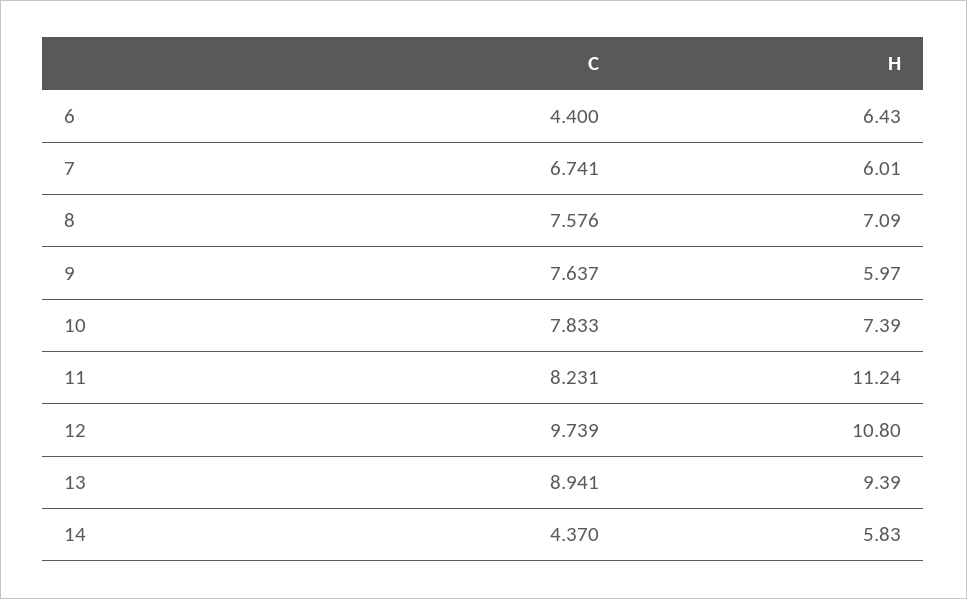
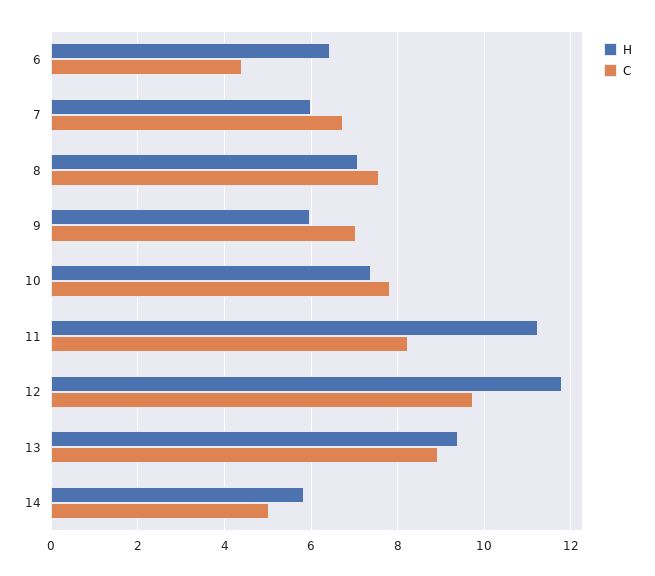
  {
    "C": {
      "6": 4.4,
      "7": 6.741,
      "8": 7.576,
-     "9": 7.637,
+     "9": 7,
      "10": 7.833,
      "11": 8.231,
      "12": 9.739,
      "13": 8.941,
-     "14": 4.37
+     "14": 5
    },
    "H": {
      "6": 6.43,
      "7": 6.01,
      "8": 7.09,
      "9": 5.97,
      "10": 7.39,
      "11": 11.24,
-     "12": 10.8,
+     "12": 11.8,
      "13": 9.39,
      "14": 5.83
    }
  }

